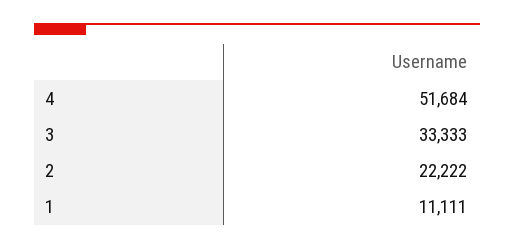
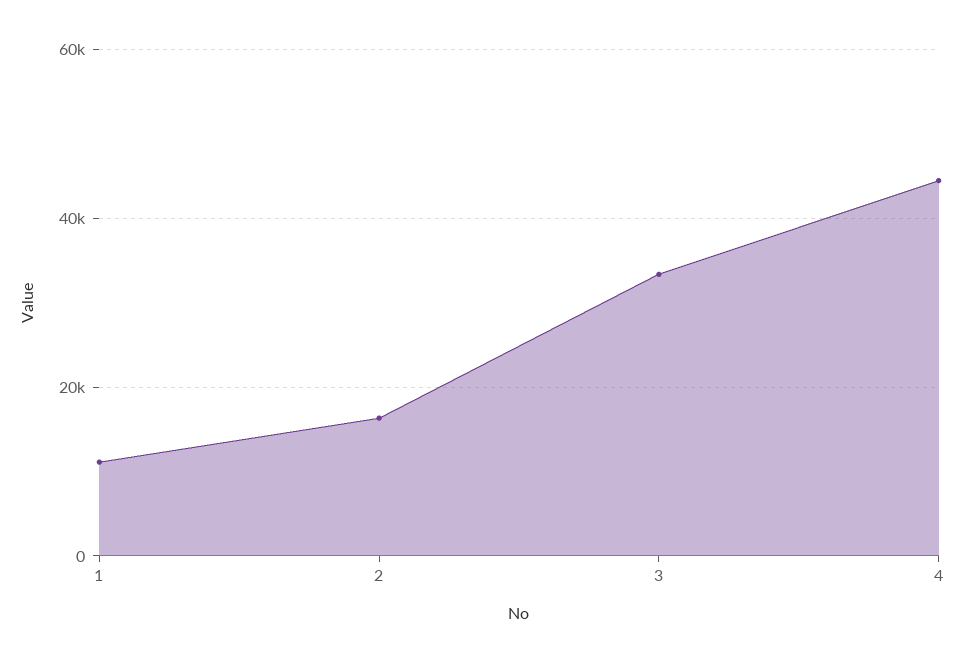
  {
-   "4": 51684,
+   "4": 44000,
    "3": 33333,
-   "2": 22222,
+   "2": 16000,
    "1": 11111
  }

